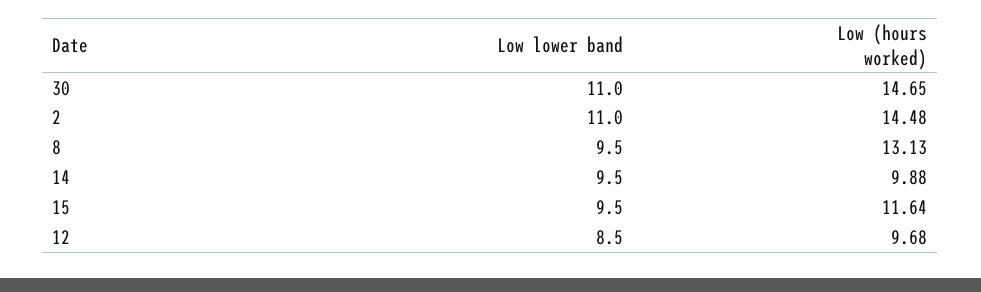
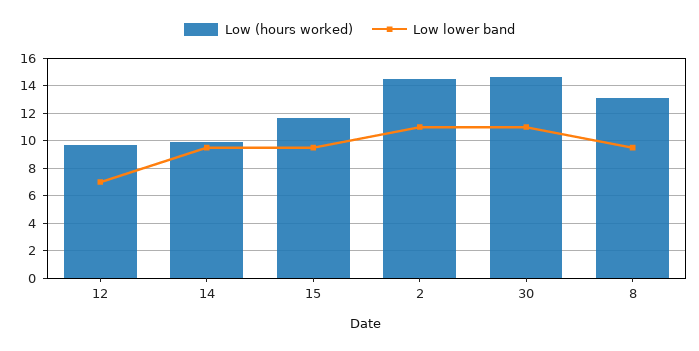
  {
    "Low lower band": {
      "30": 11,
      "2": 11,
      "8": 9.5,
      "14": 9.5,
      "15": 9.5,
-     "12": 8.5
+     "12": 7
    },
    "Low (hours worked)": {
      "30": 14.65,
      "2": 14.48,
      "8": 13.13,
      "14": 9.88,
      "15": 11.64,
      "12": 9.68
    }
  }

